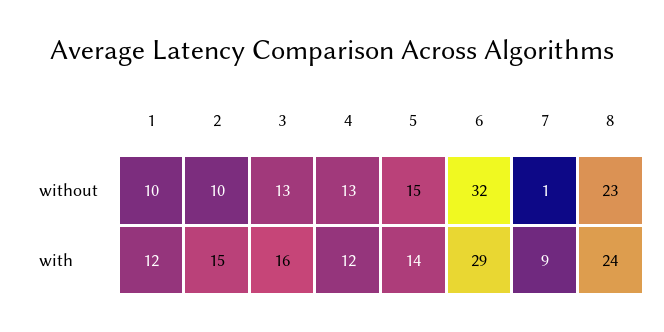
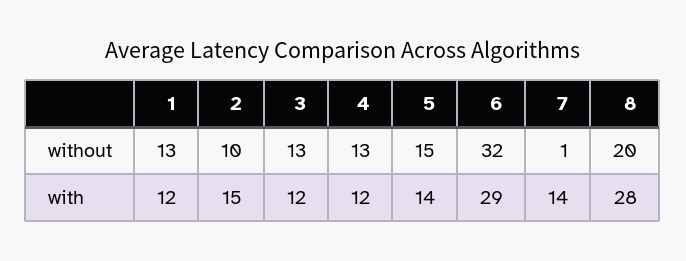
  {
    "1": {
-     "without": 10,
+     "without": 13,
      "with": 12
    },
    "2": {
      "without": 10,
      "with": 15
    },
    "3": {
      "without": 13,
-     "with": 16
+     "with": 12
    },
    "4": {
      "without": 13,
      "with": 12
    },
    "5": {
      "without": 15,
      "with": 14
    },
    "6": {
      "without": 32,
      "with": 29
    },
    "7": {
      "without": 1,
-     "with": 9
+     "with": 14
    },
    "8": {
-     "without": 23,
+     "without": 20,
-     "with": 24
+     "with": 28
    }
  }

